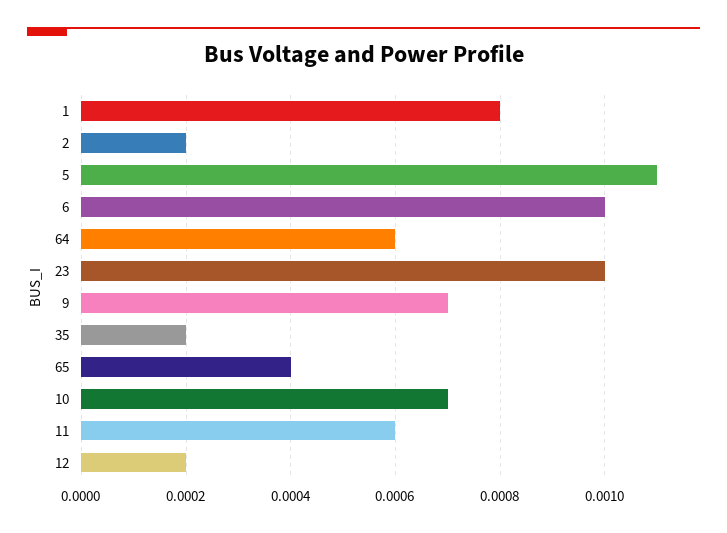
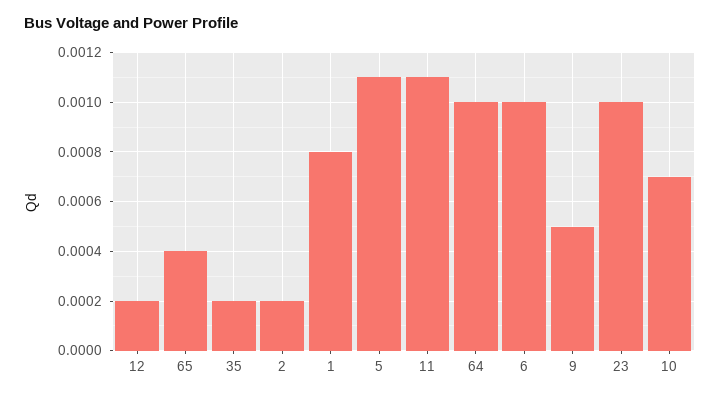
  {
    "1": 0.0008,
    "2": 0.0002,
    "5": 0.0011,
    "6": 0.001,
-   "64": 0.0006,
+   "64": 0.001,
    "23": 0.001,
-   "9": 0.0007,
+   "9": 0.0005,
    "35": 0.0002,
    "65": 0.0004,
    "10": 0.0007,
-   "11": 0.0006,
+   "11": 0.0011,
    "12": 0.0002
  }

